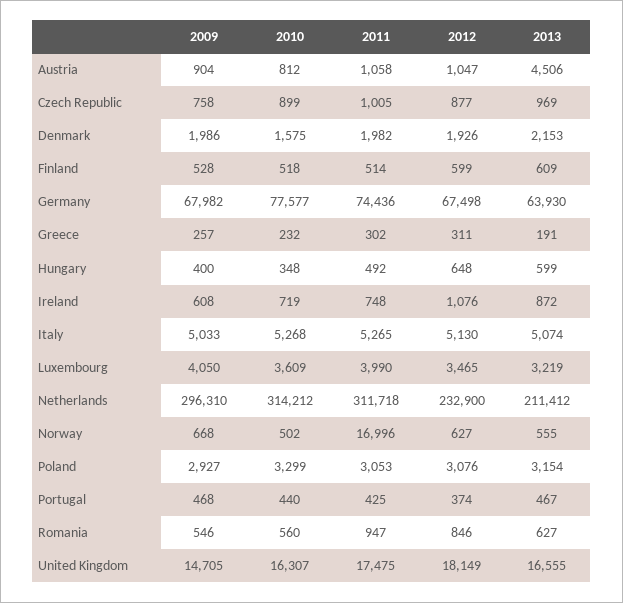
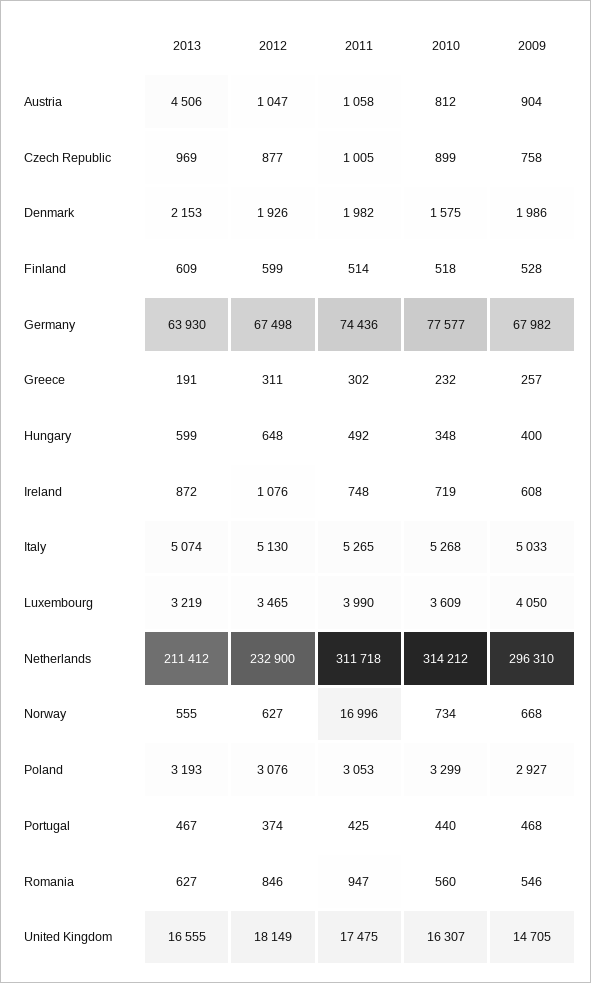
  {
    "2009": {
      "Austria": 904,
      "Czech Republic": 758,
      "Denmark": 1986,
      "Finland": 528,
      "Germany": 67982,
      "Greece": 257,
      "Hungary": 400,
      "Ireland": 608,
      "Italy": 5033,
      "Luxembourg": 4050,
      "Netherlands": 296310,
      "Norway": 668,
      "Poland": 2927,
      "Portugal": 468,
      "Romania": 546,
      "United Kingdom": 14705
    },
    "2010": {
      "Austria": 812,
      "Czech Republic": 899,
      "Denmark": 1575,
      "Finland": 518,
      "Germany": 77577,
      "Greece": 232,
      "Hungary": 348,
      "Ireland": 719,
      "Italy": 5268,
      "Luxembourg": 3609,
      "Netherlands": 314212,
-     "Norway": 502,
+     "Norway": 734,
      "Poland": 3299,
      "Portugal": 440,
      "Romania": 560,
      "United Kingdom": 16307
    },
    "2011": {
      "Austria": 1058,
      "Czech Republic": 1005,
      "Denmark": 1982,
      "Finland": 514,
      "Germany": 74436,
      "Greece": 302,
      "Hungary": 492,
      "Ireland": 748,
      "Italy": 5265,
      "Luxembourg": 3990,
      "Netherlands": 311718,
      "Norway": 16996,
      "Poland": 3053,
      "Portugal": 425,
      "Romania": 947,
      "United Kingdom": 17475
    },
    "2012": {
      "Austria": 1047,
      "Czech Republic": 877,
      "Denmark": 1926,
      "Finland": 599,
      "Germany": 67498,
      "Greece": 311,
      "Hungary": 648,
      "Ireland": 1076,
      "Italy": 5130,
      "Luxembourg": 3465,
      "Netherlands": 232900,
      "Norway": 627,
      "Poland": 3076,
      "Portugal": 374,
      "Romania": 846,
      "United Kingdom": 18149
    },
    "2013": {
      "Austria": 4506,
      "Czech Republic": 969,
      "Denmark": 2153,
      "Finland": 609,
      "Germany": 63930,
      "Greece": 191,
      "Hungary": 599,
      "Ireland": 872,
      "Italy": 5074,
      "Luxembourg": 3219,
      "Netherlands": 211412,
      "Norway": 555,
-     "Poland": 3154,
+     "Poland": 3193,
      "Portugal": 467,
      "Romania": 627,
      "United Kingdom": 16555
    }
  }

